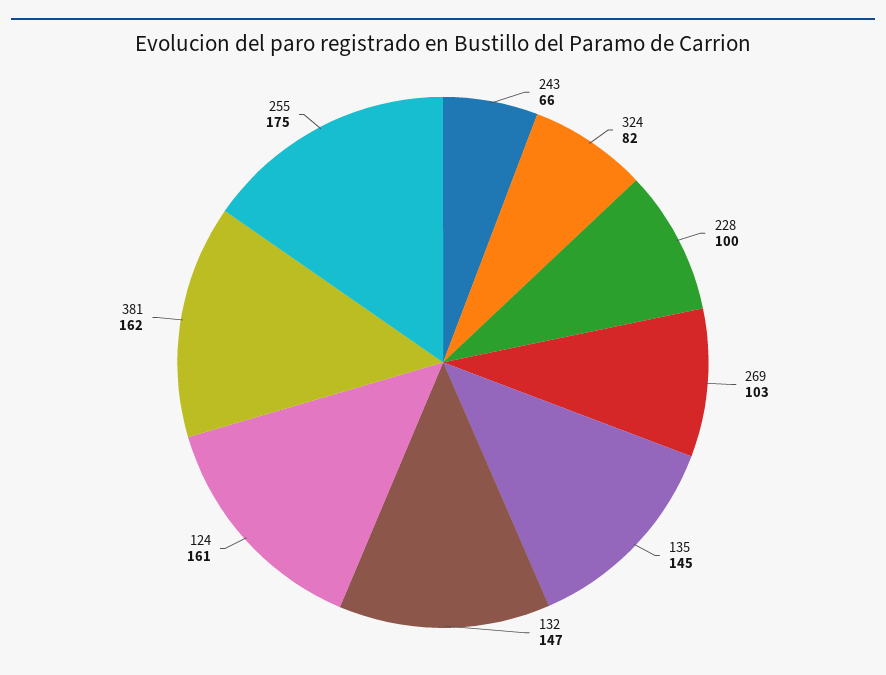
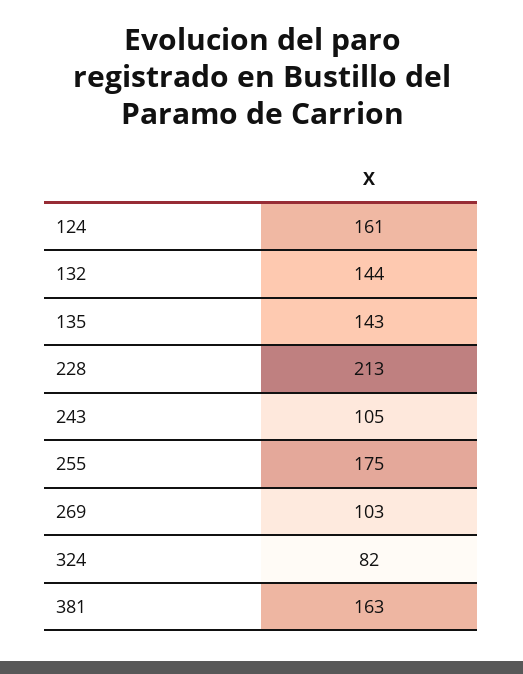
  {
-   "243": 66,
+   "243": 105,
    "324": 82,
-   "228": 100,
+   "228": 213,
    "269": 103,
-   "135": 145,
+   "135": 143,
-   "132": 147,
+   "132": 144,
    "124": 161,
-   "381": 162,
+   "381": 163,
    "255": 175
  }

